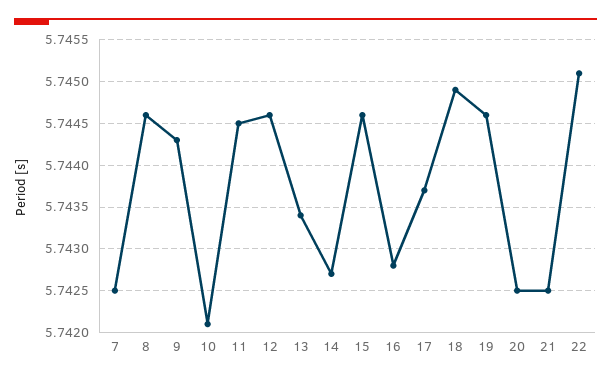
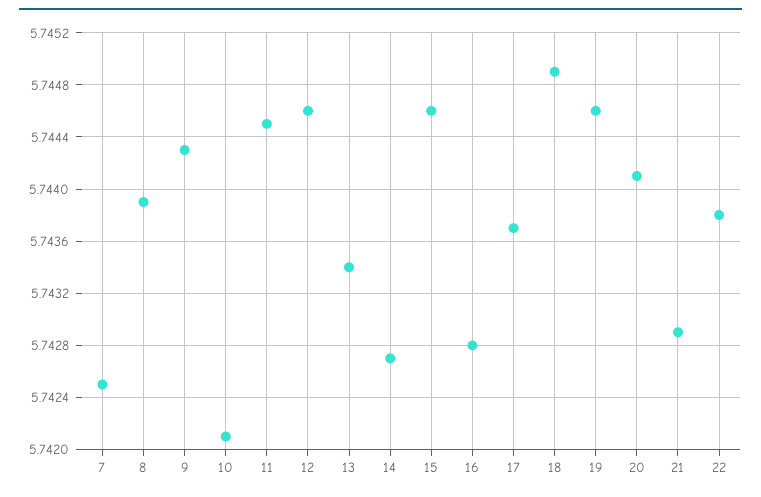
  {
    "7": 5.7425,
-   "8": 5.7446,
+   "8": 5.7439,
    "9": 5.7443,
    "10": 5.7421,
    "11": 5.7445,
    "12": 5.7446,
    "13": 5.7434,
    "14": 5.7427,
    "15": 5.7446,
    "16": 5.7428,
    "17": 5.7437,
    "18": 5.7449,
    "19": 5.7446,
-   "20": 5.7425,
+   "20": 5.7441,
-   "21": 5.7425,
+   "21": 5.7429,
-   "22": 5.7451
+   "22": 5.7438
  }

